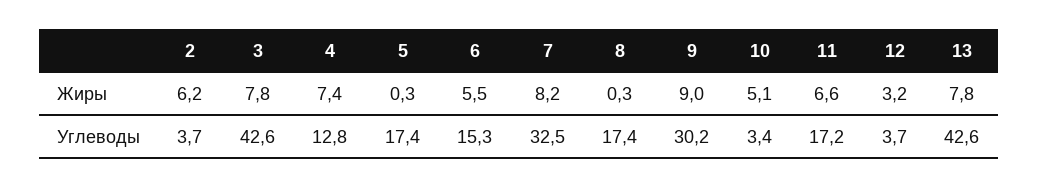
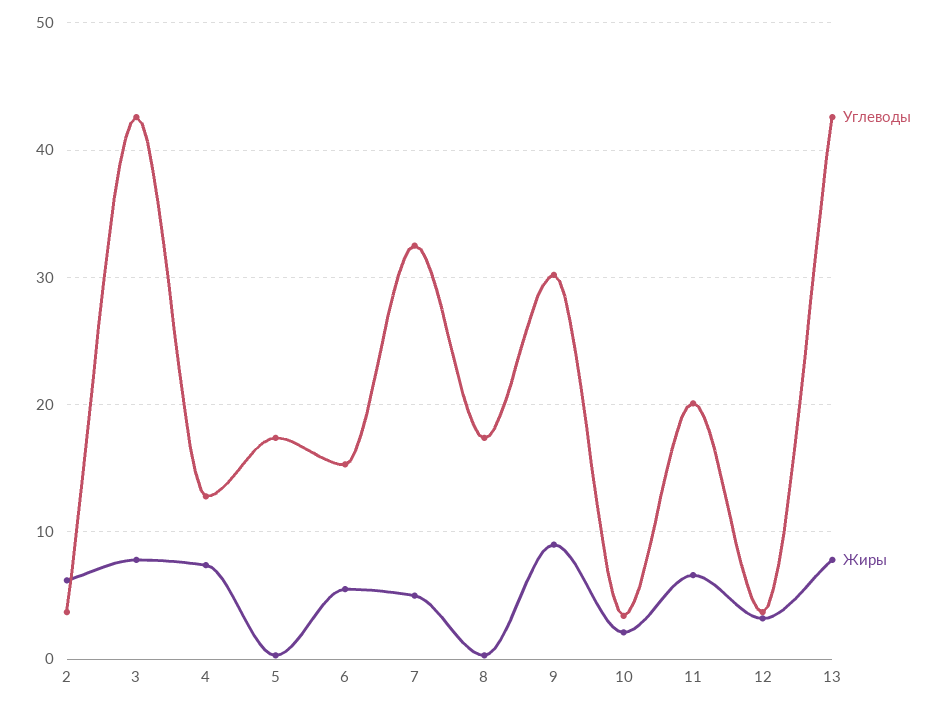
  {
    "Жиры": {
      "2": 6.2,
      "3": 7.8,
      "4": 7.4,
      "5": 0.3,
      "6": 5.5,
-     "7": 8.2,
+     "7": 5,
      "8": 0.3,
      "9": 9,
-     "10": 5.1,
+     "10": 2,
      "11": 6.6,
      "12": 3.2,
      "13": 7.8
    },
    "Углеводы": {
      "2": 3.7,
      "3": 42.6,
      "4": 12.8,
      "5": 17.4,
      "6": 15.3,
      "7": 32.5,
      "8": 17.4,
      "9": 30.2,
      "10": 3.4,
-     "11": 17.2,
+     "11": 20,
      "12": 3.7,
      "13": 42.6
    }
  }

